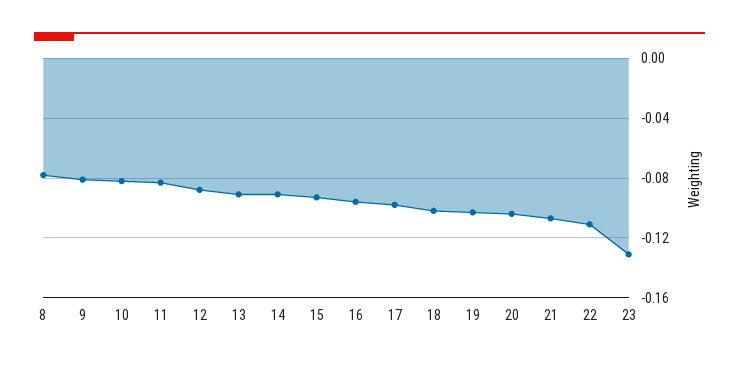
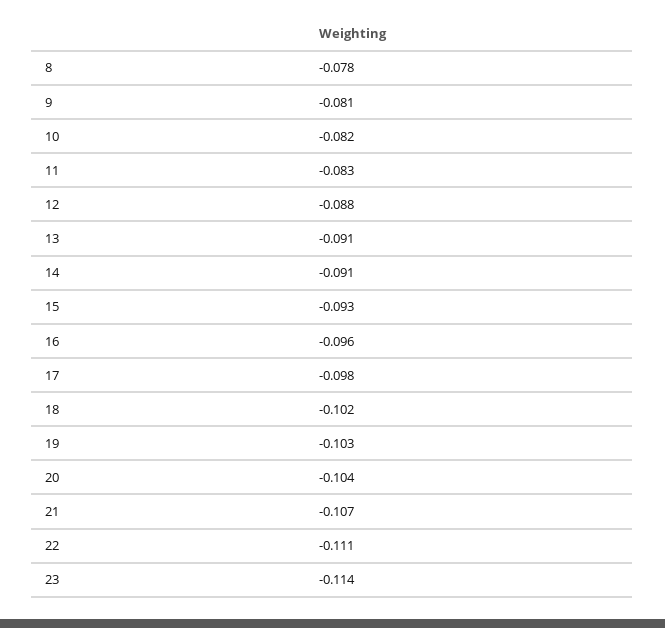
  {
    "8": -0.078,
    "9": -0.081,
    "10": -0.082,
    "11": -0.083,
    "12": -0.088,
    "13": -0.091,
    "14": -0.091,
    "15": -0.093,
    "16": -0.096,
    "17": -0.098,
    "18": -0.102,
    "19": -0.103,
    "20": -0.104,
    "21": -0.107,
    "22": -0.111,
-   "23": -0.13
+   "23": -0.114
  }

